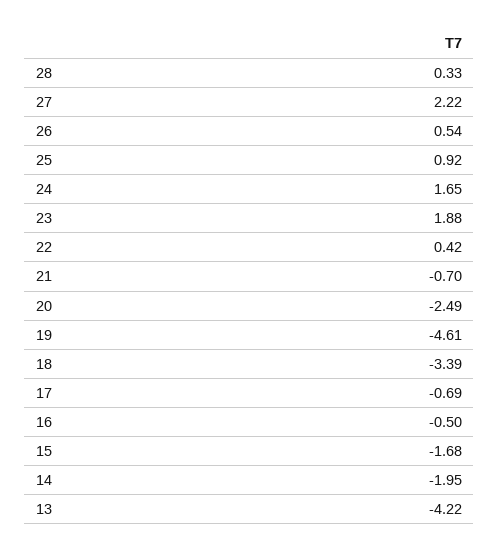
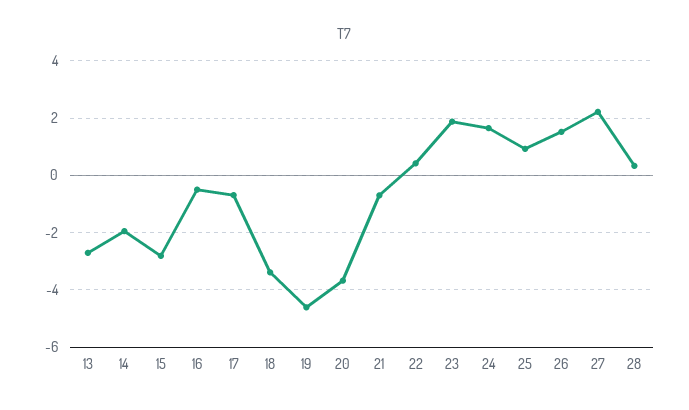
  {
    "28": 0.33,
    "27": 2.22,
-   "26": 0.54,
+   "26": 1.5,
    "25": 0.92,
    "24": 1.65,
    "23": 1.88,
    "22": 0.42,
    "21": -0.7,
-   "20": -2.49,
+   "20": -3.75,
    "19": -4.61,
    "18": -3.39,
    "17": -0.69,
    "16": -0.5,
-   "15": -1.68,
+   "15": -2.75,
    "14": -1.95,
-   "13": -4.22
+   "13": -2.75
  }

